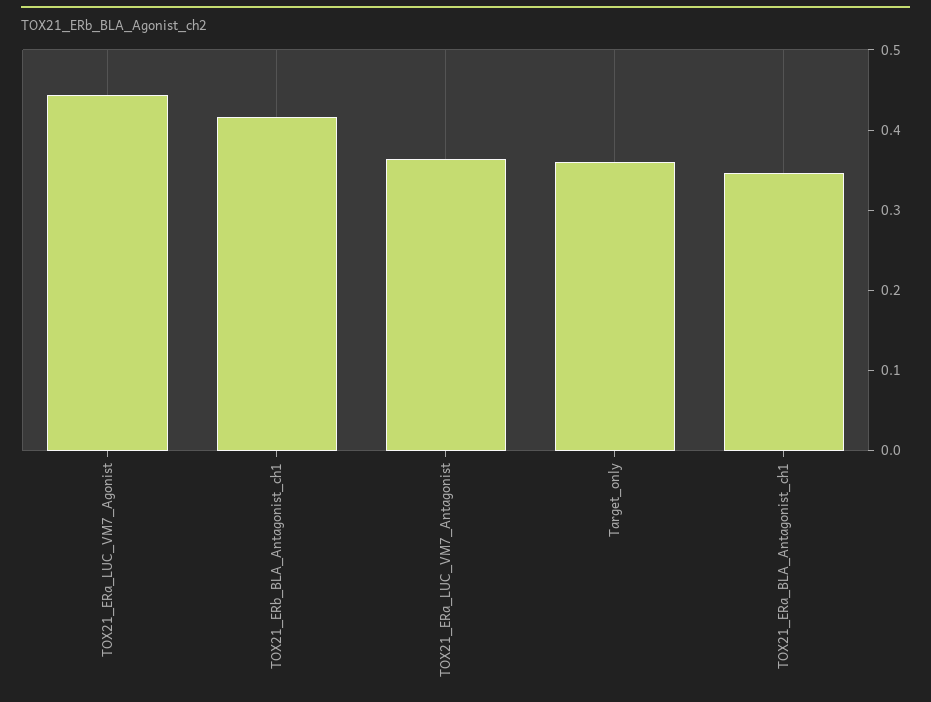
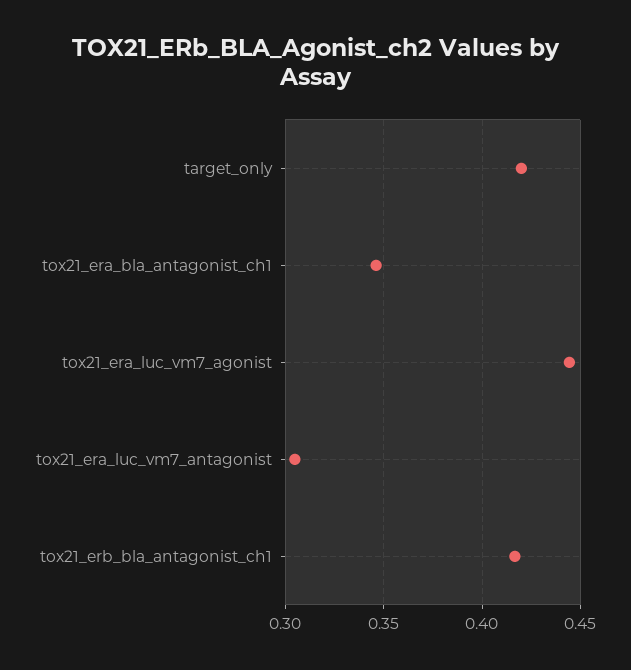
  {
    "TOX21_ERa_LUC_VM7_Agonist": 0.445,
    "TOX21_ERb_BLA_Antagonist_ch1": 0.415,
-   "TOX21_ERa_LUC_VM7_Antagonist": 0.36,
+   "TOX21_ERa_LUC_VM7_Antagonist": 0.305,
-   "Target_only": 0.36,
+   "Target_only": 0.42,
    "TOX21_ERa_BLA_Antagonist_ch1": 0.345
  }

